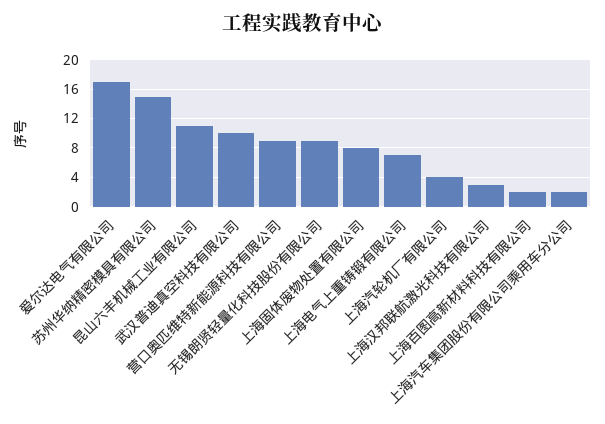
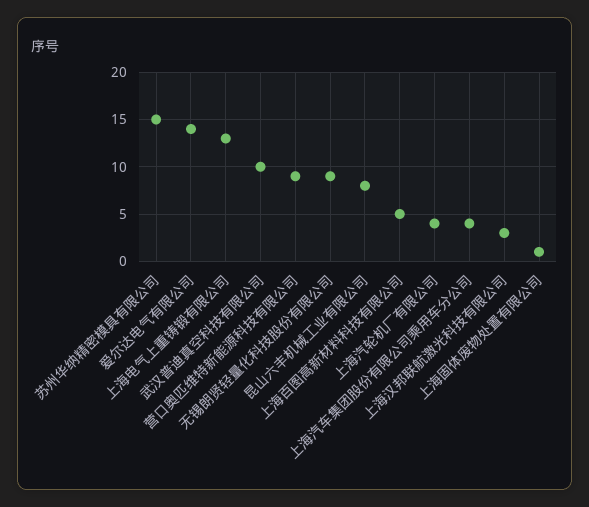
  {
-   "爱尔达电气有限公司": 17,
+   "爱尔达电气有限公司": 14,
    "苏州华纳精密模具有限公司": 15,
-   "昆山六丰机械工业有限公司": 11,
+   "昆山六丰机械工业有限公司": 8,
    "武汉普迪真空科技有限公司": 10,
    "营口奥匹维特新能源科技有限公司": 9,
    "无锡朗贤轻量化科技股份有限公司": 9,
-   "上海固体废物处置有限公司": 8,
+   "上海固体废物处置有限公司": 1,
-   "上海电气上重铸锻有限公司": 7,
+   "上海电气上重铸锻有限公司": 13,
    "上海汽轮机厂有限公司": 4,
    "上海汉邦联航激光科技有限公司": 3,
-   "上海百图高新材料科技有限公司": 2,
+   "上海百图高新材料科技有限公司": 5,
-   "上海汽车集团股份有限公司乘用车分公司": 2
+   "上海汽车集团股份有限公司乘用车分公司": 4
  }

